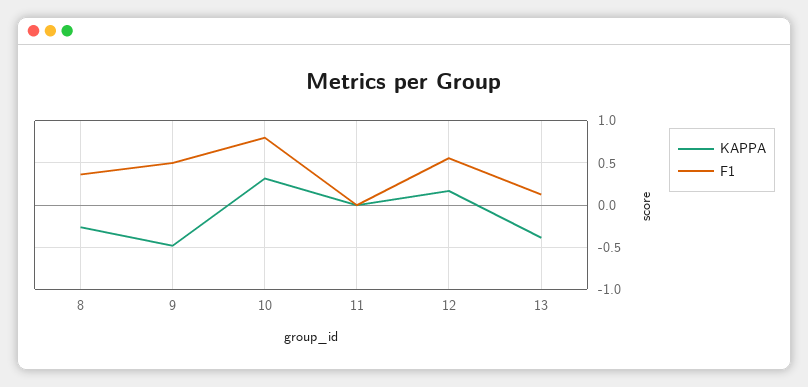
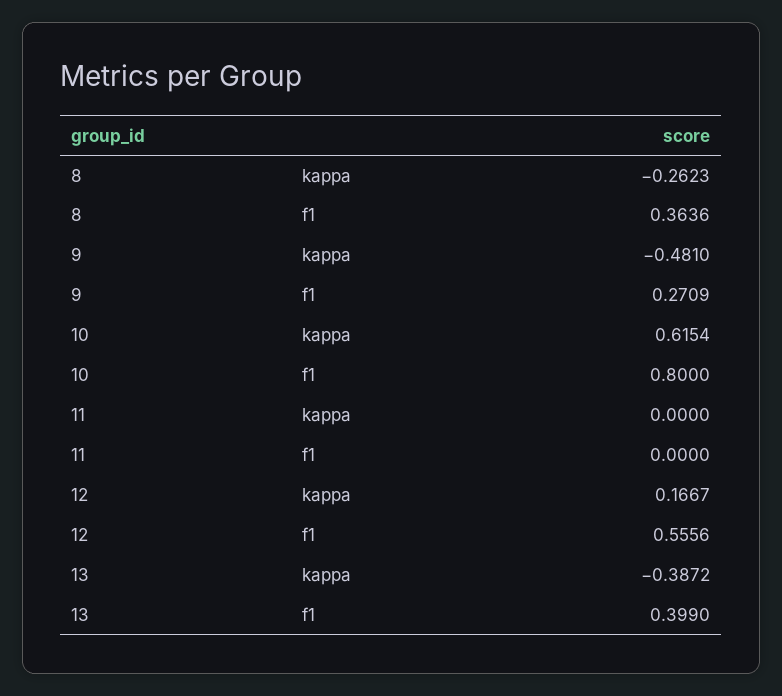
  {
    "KAPPA": {
      "8": -0.2623,
      "9": -0.481,
-     "10": 0.3,
+     "10": 0.6154,
      "11": 0,
      "12": 0.1667,
      "13": -0.3872
    },
    "F1": {
      "8": 0.3636,
-     "9": 0.5,
+     "9": 0.2709,
      "10": 0.8,
      "11": 0,
      "12": 0.5556,
-     "13": 0.1
+     "13": 0.399
    }
  }

